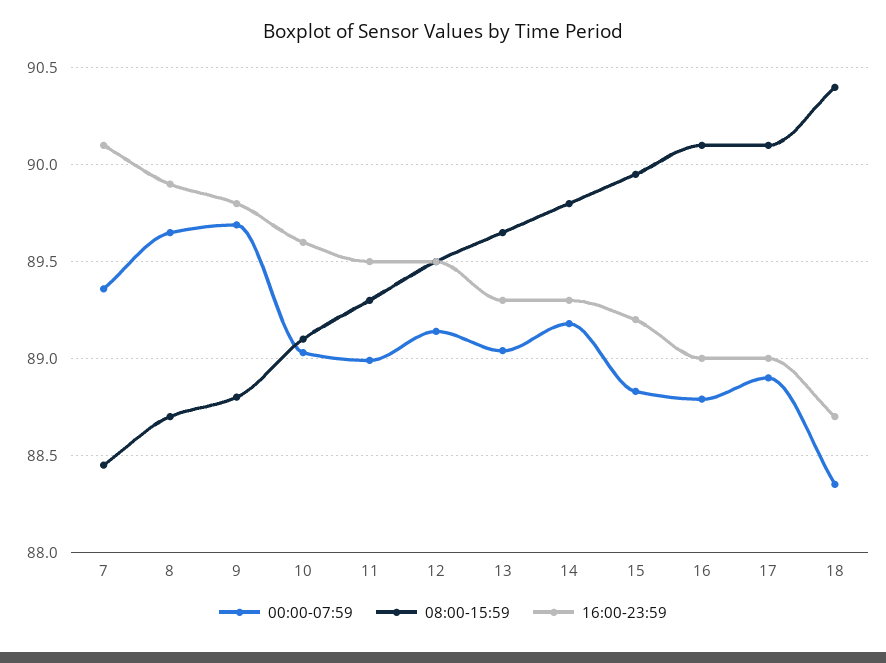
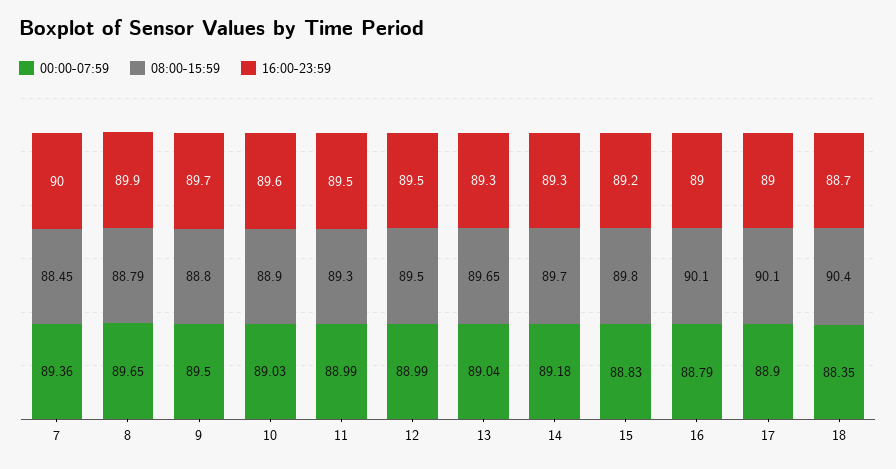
  {
    "00:00-07:59": {
      "7": 89.36,
      "8": 89.65,
-     "9": 89.7,
+     "9": 89.5,
      "10": 89.03,
      "11": 88.99,
-     "12": 89.15,
+     "12": 88.99,
      "13": 89.04,
      "14": 89.18,
      "15": 88.83,
      "16": 88.79,
      "17": 88.9,
      "18": 88.35
    },
    "08:00-15:59": {
      "7": 88.45,
-     "8": 88.7,
+     "8": 88.79,
      "9": 88.8,
-     "10": 89.1,
+     "10": 88.9,
      "11": 89.3,
      "12": 89.5,
      "13": 89.65,
-     "14": 89.8,
+     "14": 89.7,
-     "15": 89.95,
+     "15": 89.8,
      "16": 90.1,
      "17": 90.1,
      "18": 90.4
    },
    "16:00-23:59": {
-     "7": 90.1,
+     "7": 90,
      "8": 89.9,
-     "9": 89.8,
+     "9": 89.7,
      "10": 89.6,
      "11": 89.5,
      "12": 89.5,
      "13": 89.3,
      "14": 89.3,
      "15": 89.2,
      "16": 89,
      "17": 89,
      "18": 88.7
    }
  }

